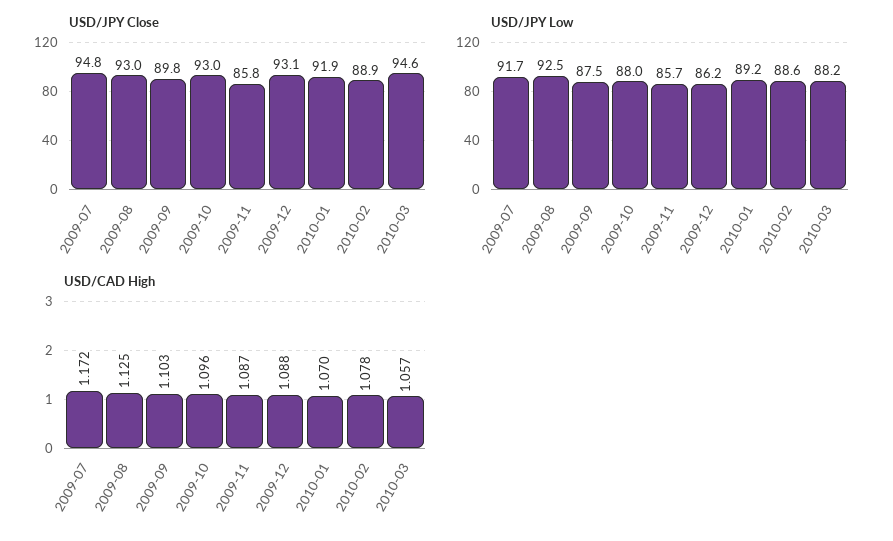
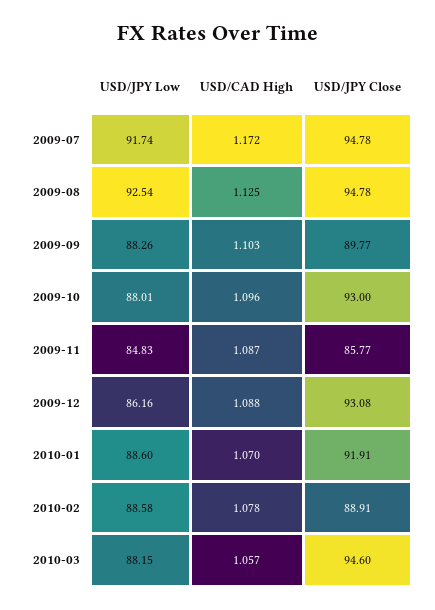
  {
    "USD/JPY Close": {
      "2009-07": 94.78,
-     "2009-08": 93,
+     "2009-08": 94.78,
      "2009-09": 89.77,
      "2009-10": 93,
      "2009-11": 85.77,
      "2009-12": 93.08,
      "2010-01": 91.91,
      "2010-02": 88.91,
      "2010-03": 94.6
    },
    "USD/JPY Low": {
      "2009-07": 91.74,
      "2009-08": 92.54,
-     "2009-09": 87.5,
+     "2009-09": 88.26,
      "2009-10": 88.01,
-     "2009-11": 85.7,
+     "2009-11": 84.83,
      "2009-12": 86.16,
-     "2010-01": 89.2,
+     "2010-01": 88.6,
      "2010-02": 88.58,
      "2010-03": 88.15
    },
    "USD/CAD High": {
      "2009-07": 1.172,
      "2009-08": 1.125,
      "2009-09": 1.103,
      "2009-10": 1.096,
      "2009-11": 1.087,
      "2009-12": 1.088,
      "2010-01": 1.07,
      "2010-02": 1.078,
      "2010-03": 1.057
    }
  }

